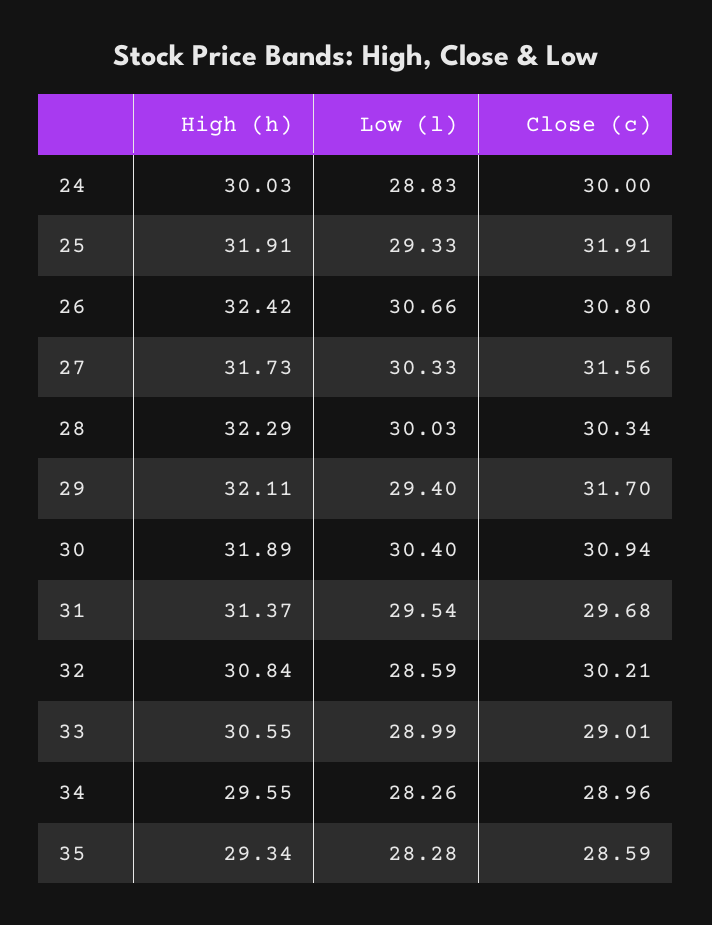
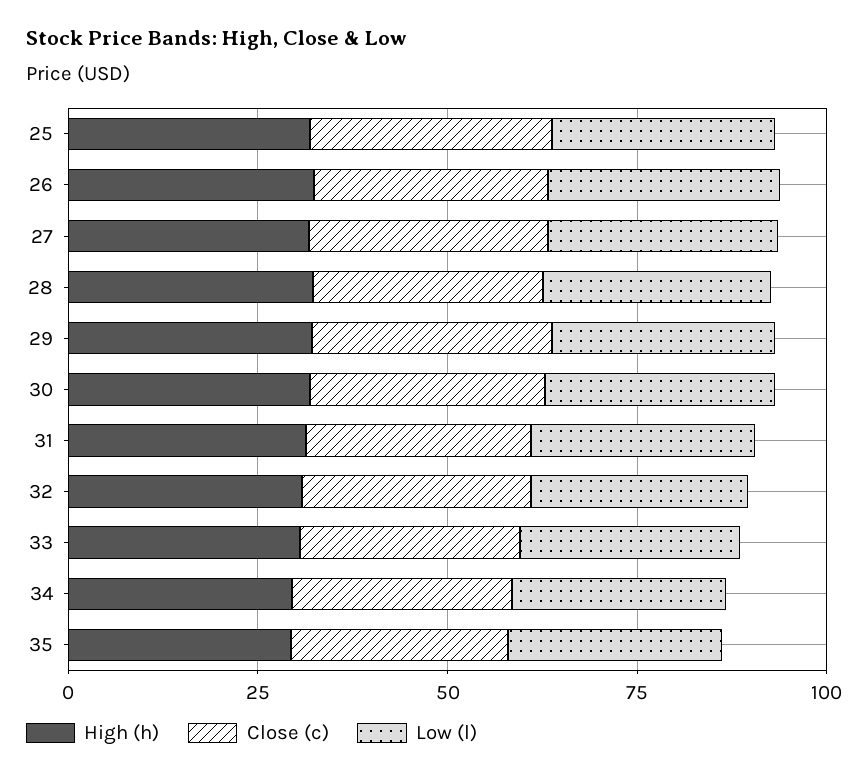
  {
    "High (h)": {
-     "24": 30.03,
      "25": 31.91,
      "26": 32.42,
      "27": 31.73,
      "28": 32.29,
      "29": 32.11,
      "30": 31.89,
      "31": 31.37,
      "32": 30.84,
      "33": 30.55,
      "34": 29.55,
      "35": 29.34
    },
    "Low (l)": {
-     "24": 28.83,
      "25": 29.33,
      "26": 30.66,
      "27": 30.33,
      "28": 30.03,
      "29": 29.4,
      "30": 30.4,
      "31": 29.54,
      "32": 28.59,
      "33": 28.99,
      "34": 28.26,
      "35": 28.28
    },
    "Close (c)": {
-     "24": 30,
      "25": 31.91,
      "26": 30.8,
      "27": 31.56,
      "28": 30.34,
      "29": 31.7,
      "30": 30.94,
      "31": 29.68,
      "32": 30.21,
      "33": 29.01,
      "34": 28.96,
      "35": 28.59
    }
  }

